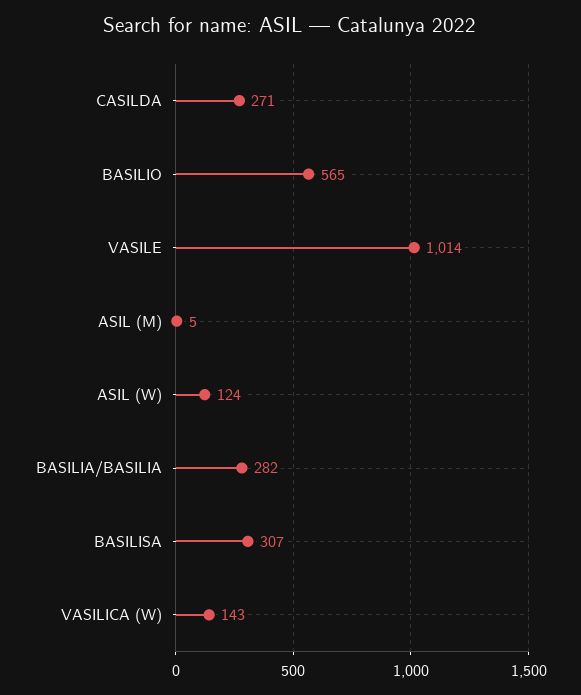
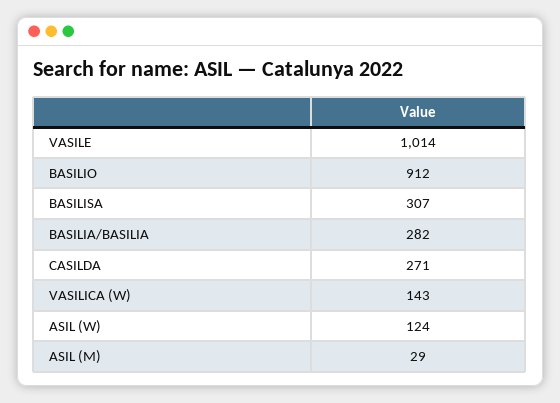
  {
    "CASILDA": 271,
-   "BASILIO": 565,
+   "BASILIO": 912,
    "VASILE": 1014,
-   "ASIL (M)": 5,
+   "ASIL (M)": 29,
    "ASIL (W)": 124,
    "BASILIA/BASILIA": 282,
    "BASILISA": 307,
    "VASILICA (W)": 143
  }

